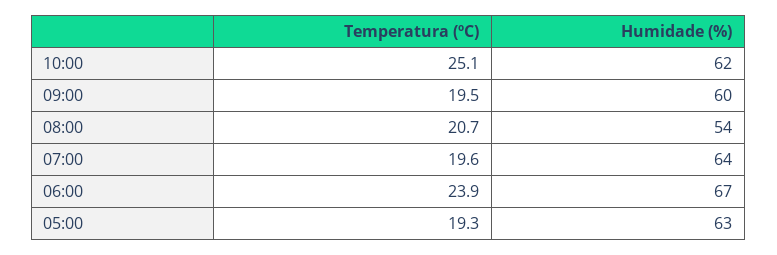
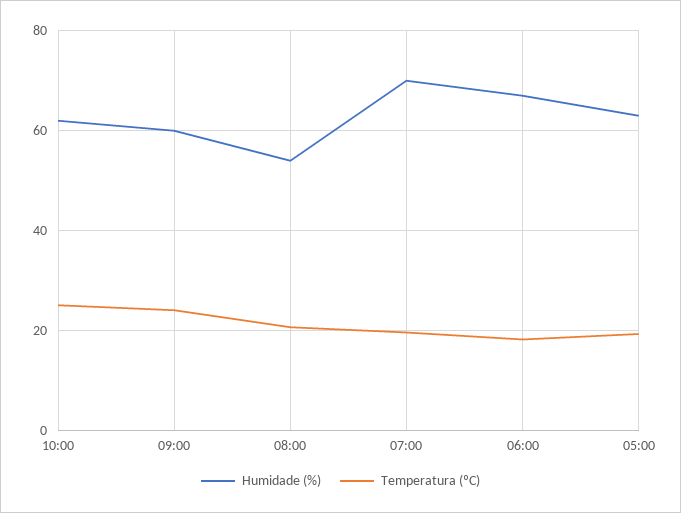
  {
    "Temperatura (ºC)": {
      "10:00": 25.1,
-     "09:00": 19.5,
+     "09:00": 24,
      "08:00": 20.7,
      "07:00": 19.6,
-     "06:00": 23.9,
+     "06:00": 18,
      "05:00": 19.3
    },
    "Humidade (%)": {
      "10:00": 62,
      "09:00": 60,
      "08:00": 54,
-     "07:00": 64,
+     "07:00": 70,
      "06:00": 67,
      "05:00": 63
    }
  }

